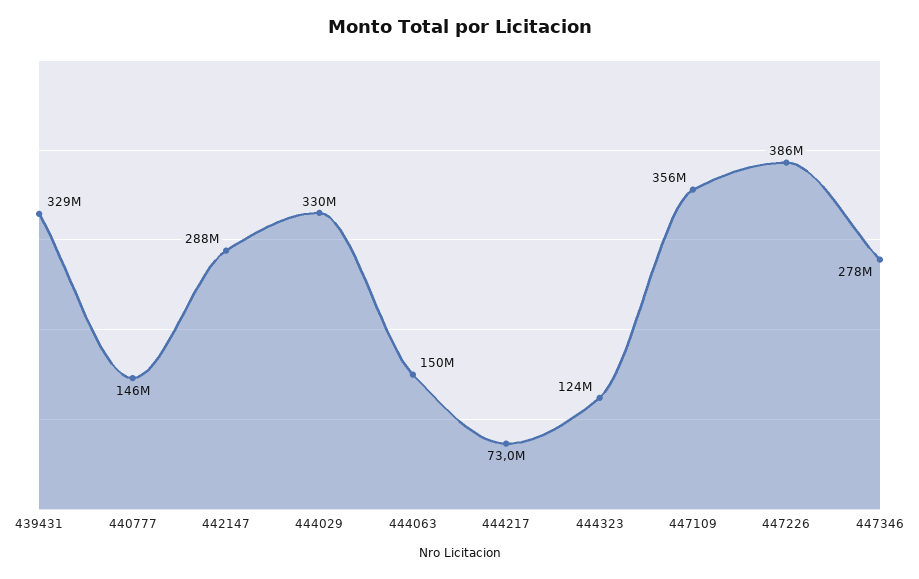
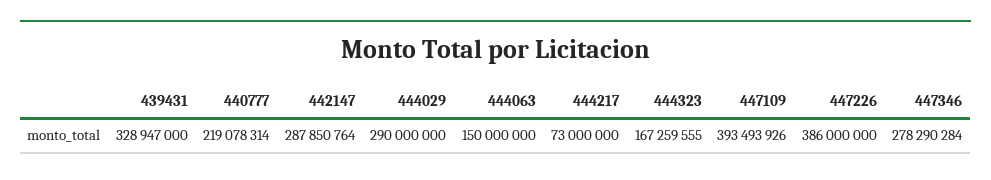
  {
    "439431": 328947000,
-   "440777": 146000000,
+   "440777": 219078314,
    "442147": 287850764,
-   "444029": 330000000,
+   "444029": 290000000,
    "444063": 150000000,
    "444217": 73000000,
-   "444323": 124000000,
+   "444323": 167259555,
-   "447109": 356000000,
+   "447109": 393493926,
    "447226": 386000000,
    "447346": 278290284
  }

